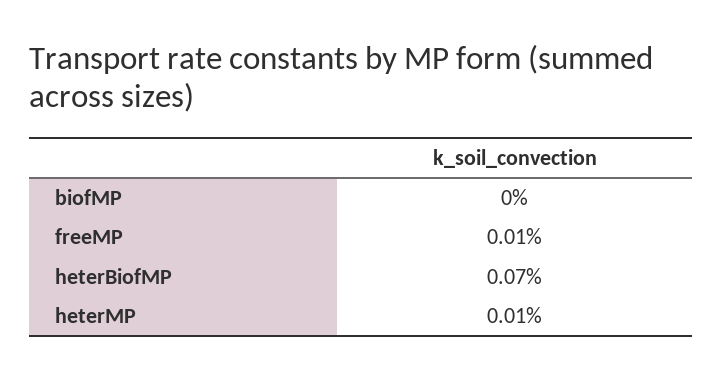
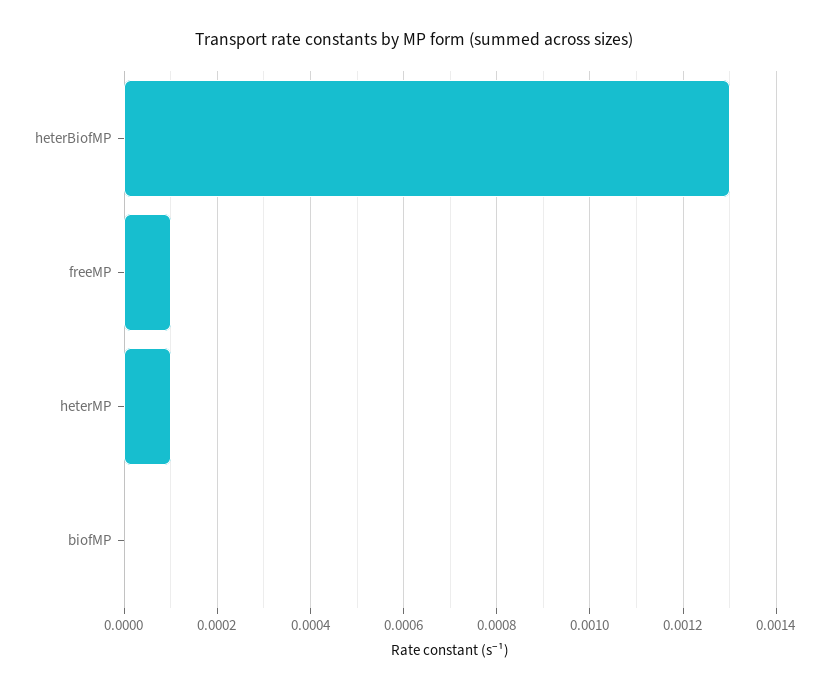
  {
    "biofMP": 0,
    "freeMP": 0.0001,
-   "heterBiofMP": 0.0007,
+   "heterBiofMP": 0.0013,
    "heterMP": 0.0001
  }

